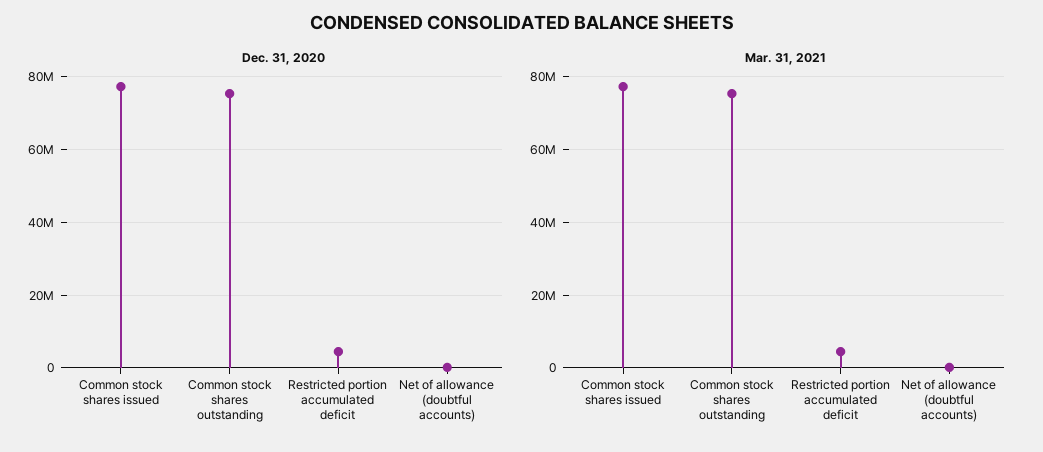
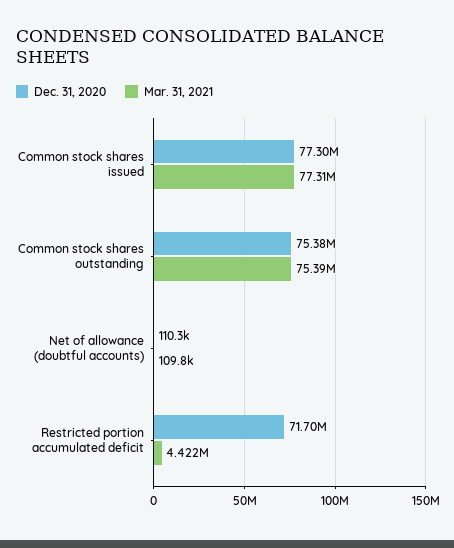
  {
    "Dec. 31, 2020": {
      "Common stock shares issued": 77300000,
      "Common stock shares outstanding": 75380000,
-     "Restricted portion accumulated deficit": 4000000,
+     "Restricted portion accumulated deficit": 71700000,
      "Net of allowance (doubtful accounts)": 110300
    },
    "Mar. 31, 2021": {
      "Common stock shares issued": 77310000,
      "Common stock shares outstanding": 75390000,
      "Restricted portion accumulated deficit": 4422000,
      "Net of allowance (doubtful accounts)": 109800
    }
  }

